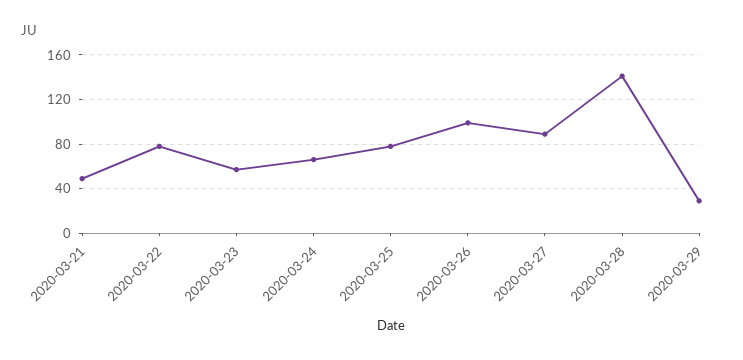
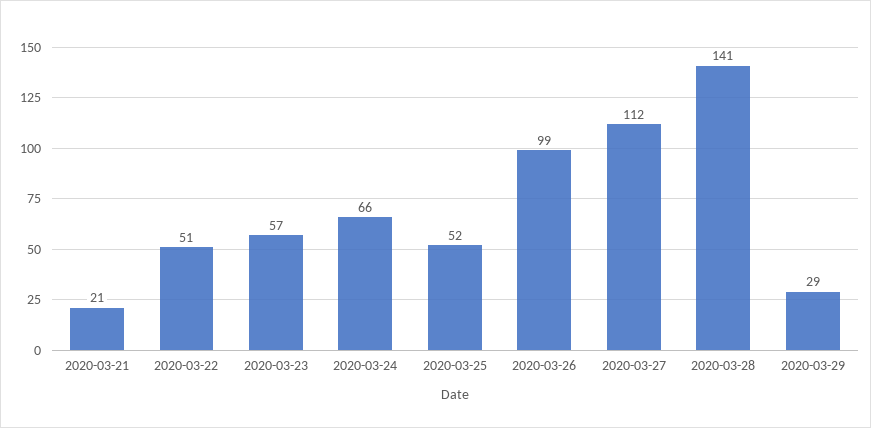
  {
-   "2020-03-21": 50,
+   "2020-03-21": 21,
-   "2020-03-22": 80,
+   "2020-03-22": 51,
    "2020-03-23": 57,
    "2020-03-24": 66,
-   "2020-03-25": 80,
+   "2020-03-25": 52,
    "2020-03-26": 99,
-   "2020-03-27": 90,
+   "2020-03-27": 112,
    "2020-03-28": 141,
    "2020-03-29": 29
  }

